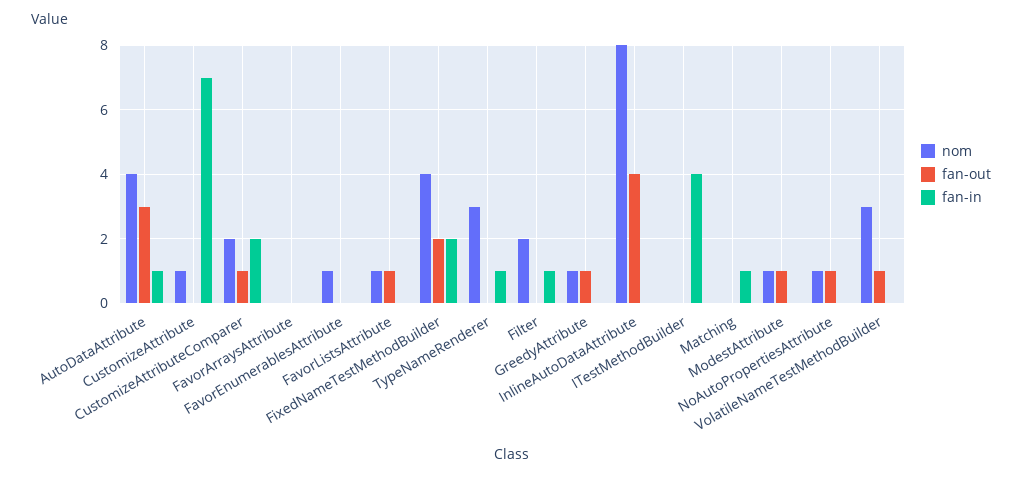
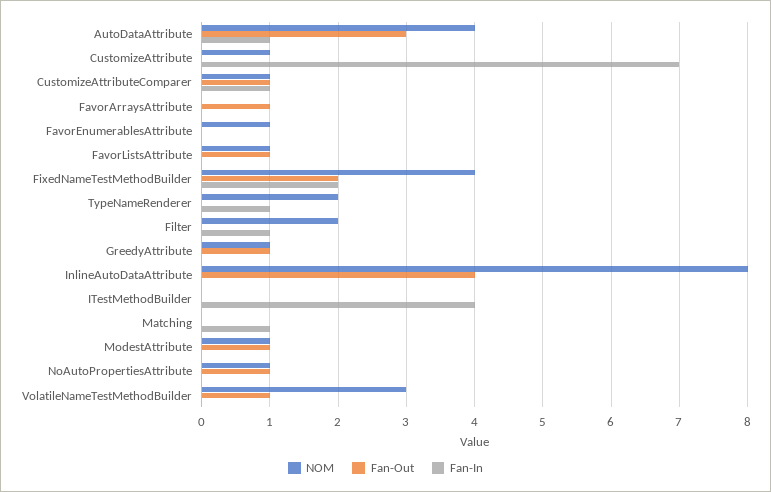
  {
    "nom": {
      "AutoDataAttribute": 4,
      "CustomizeAttribute": 1,
-     "CustomizeAttributeComparer": 2,
+     "CustomizeAttributeComparer": 1,
      "FavorArraysAttribute": 0,
      "FavorEnumerablesAttribute": 1,
      "FavorListsAttribute": 1,
      "FixedNameTestMethodBuilder": 4,
-     "TypeNameRenderer": 3,
+     "TypeNameRenderer": 2,
      "Filter": 2,
      "GreedyAttribute": 1,
      "InlineAutoDataAttribute": 8,
      "ITestMethodBuilder": 0,
      "Matching": 0,
      "ModestAttribute": 1,
      "NoAutoPropertiesAttribute": 1,
      "VolatileNameTestMethodBuilder": 3
    },
    "fan-out": {
      "AutoDataAttribute": 3,
      "CustomizeAttribute": 0,
      "CustomizeAttributeComparer": 1,
-     "FavorArraysAttribute": 0,
+     "FavorArraysAttribute": 1,
      "FavorEnumerablesAttribute": 0,
      "FavorListsAttribute": 1,
      "FixedNameTestMethodBuilder": 2,
      "TypeNameRenderer": 0,
      "Filter": 0,
      "GreedyAttribute": 1,
      "InlineAutoDataAttribute": 4,
      "ITestMethodBuilder": 0,
      "Matching": 0,
      "ModestAttribute": 1,
      "NoAutoPropertiesAttribute": 1,
      "VolatileNameTestMethodBuilder": 1
    },
    "fan-in": {
      "AutoDataAttribute": 1,
      "CustomizeAttribute": 7,
-     "CustomizeAttributeComparer": 2,
+     "CustomizeAttributeComparer": 1,
      "FavorArraysAttribute": 0,
      "FavorEnumerablesAttribute": 0,
      "FavorListsAttribute": 0,
      "FixedNameTestMethodBuilder": 2,
      "TypeNameRenderer": 1,
      "Filter": 1,
      "GreedyAttribute": 0,
      "InlineAutoDataAttribute": 0,
      "ITestMethodBuilder": 4,
      "Matching": 1,
      "ModestAttribute": 0,
      "NoAutoPropertiesAttribute": 0,
      "VolatileNameTestMethodBuilder": 0
    }
  }

